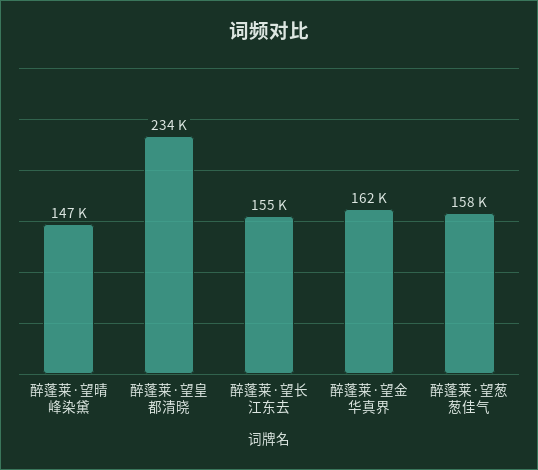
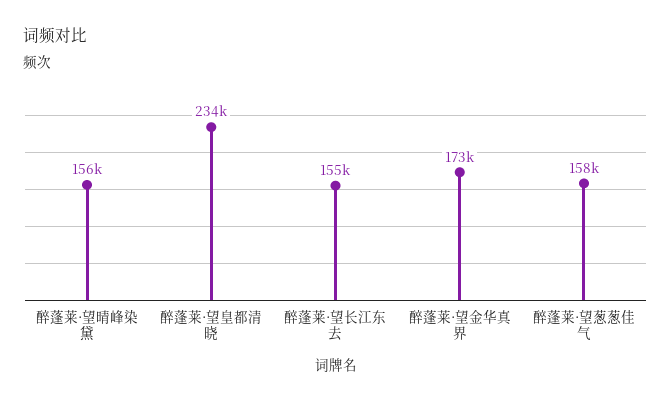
  {
-   "醉蓬莱·望晴峰染黛": 147000,
+   "醉蓬莱·望晴峰染黛": 156000,
    "醉蓬莱·望皇都清晓": 234000,
    "醉蓬莱·望长江东去": 155000,
-   "醉蓬莱·望金华真界": 162000,
+   "醉蓬莱·望金华真界": 173000,
    "醉蓬莱·望葱葱佳气": 158000
  }

